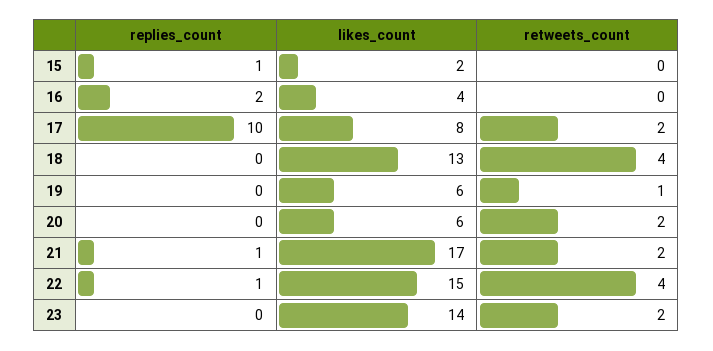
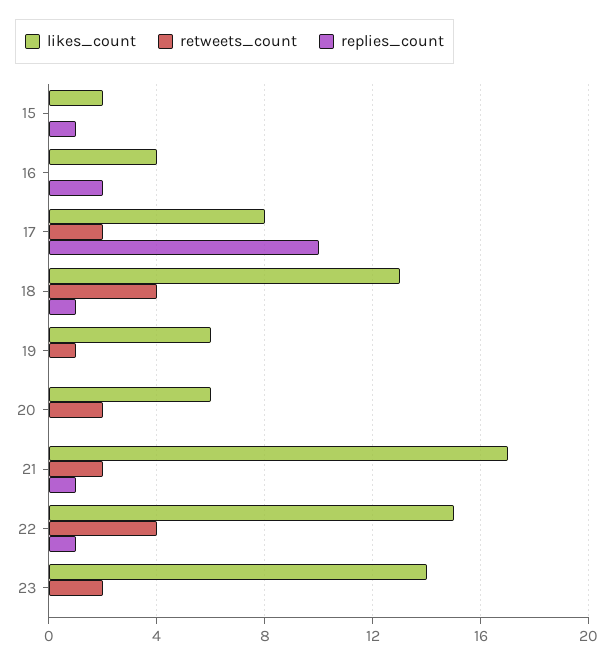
  {
    "replies_count": {
      "15": 1,
      "16": 2,
      "17": 10,
-     "18": 0,
+     "18": 1,
      "19": 0,
      "20": 0,
      "21": 1,
      "22": 1,
      "23": 0
    },
    "likes_count": {
      "15": 2,
      "16": 4,
      "17": 8,
      "18": 13,
      "19": 6,
      "20": 6,
      "21": 17,
      "22": 15,
      "23": 14
    },
    "retweets_count": {
      "15": 0,
      "16": 0,
      "17": 2,
      "18": 4,
      "19": 1,
      "20": 2,
      "21": 2,
      "22": 4,
      "23": 2
    }
  }

